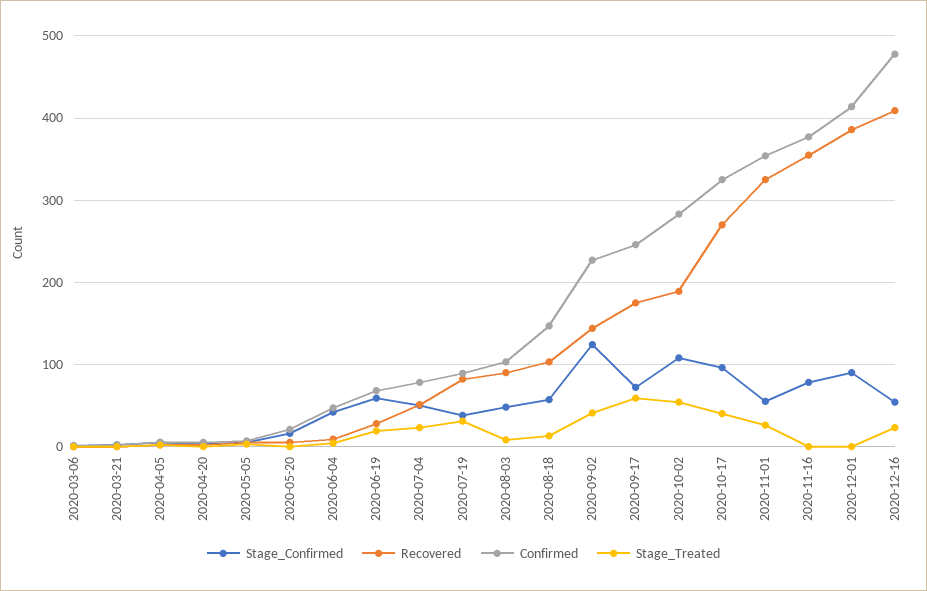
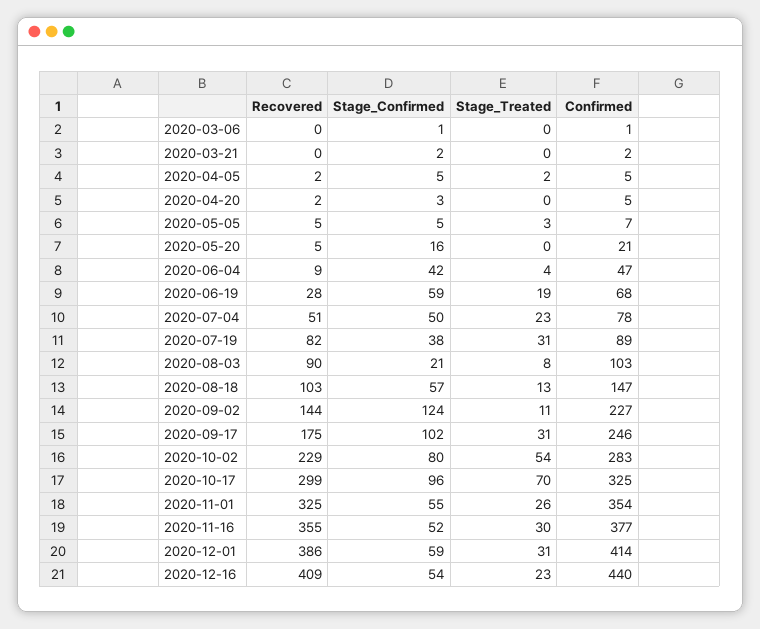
  {
    "Stage_Confirmed": {
      "2020-03-06": 1,
      "2020-03-21": 2,
      "2020-04-05": 5,
      "2020-04-20": 3,
      "2020-05-05": 5,
      "2020-05-20": 16,
      "2020-06-04": 42,
      "2020-06-19": 59,
      "2020-07-04": 50,
      "2020-07-19": 38,
-     "2020-08-03": 50,
+     "2020-08-03": 21,
      "2020-08-18": 57,
      "2020-09-02": 124,
-     "2020-09-17": 70,
+     "2020-09-17": 102,
-     "2020-10-02": 110,
+     "2020-10-02": 80,
      "2020-10-17": 96,
      "2020-11-01": 55,
-     "2020-11-16": 80,
+     "2020-11-16": 52,
-     "2020-12-01": 90,
+     "2020-12-01": 59,
      "2020-12-16": 54
    },
    "Recovered": {
      "2020-03-06": 0,
      "2020-03-21": 0,
      "2020-04-05": 2,
      "2020-04-20": 2,
      "2020-05-05": 5,
      "2020-05-20": 5,
      "2020-06-04": 9,
      "2020-06-19": 28,
      "2020-07-04": 51,
      "2020-07-19": 82,
      "2020-08-03": 90,
      "2020-08-18": 103,
      "2020-09-02": 144,
      "2020-09-17": 175,
-     "2020-10-02": 190,
+     "2020-10-02": 229,
-     "2020-10-17": 270,
+     "2020-10-17": 299,
      "2020-11-01": 325,
      "2020-11-16": 355,
      "2020-12-01": 386,
      "2020-12-16": 409
    },
    "Confirmed": {
      "2020-03-06": 1,
      "2020-03-21": 2,
      "2020-04-05": 5,
      "2020-04-20": 5,
      "2020-05-05": 7,
      "2020-05-20": 21,
      "2020-06-04": 47,
      "2020-06-19": 68,
      "2020-07-04": 78,
      "2020-07-19": 89,
      "2020-08-03": 103,
      "2020-08-18": 147,
      "2020-09-02": 227,
      "2020-09-17": 246,
      "2020-10-02": 283,
      "2020-10-17": 325,
      "2020-11-01": 354,
      "2020-11-16": 377,
      "2020-12-01": 414,
-     "2020-12-16": 480
+     "2020-12-16": 440
    },
    "Stage_Treated": {
      "2020-03-06": 0,
      "2020-03-21": 0,
      "2020-04-05": 2,
      "2020-04-20": 0,
      "2020-05-05": 3,
      "2020-05-20": 0,
      "2020-06-04": 4,
      "2020-06-19": 19,
      "2020-07-04": 23,
      "2020-07-19": 31,
      "2020-08-03": 8,
      "2020-08-18": 13,
-     "2020-09-02": 40,
+     "2020-09-02": 11,
-     "2020-09-17": 60,
+     "2020-09-17": 31,
      "2020-10-02": 54,
-     "2020-10-17": 40,
+     "2020-10-17": 70,
      "2020-11-01": 26,
-     "2020-11-16": 0,
+     "2020-11-16": 30,
-     "2020-12-01": 0,
+     "2020-12-01": 31,
      "2020-12-16": 23
    }
  }

